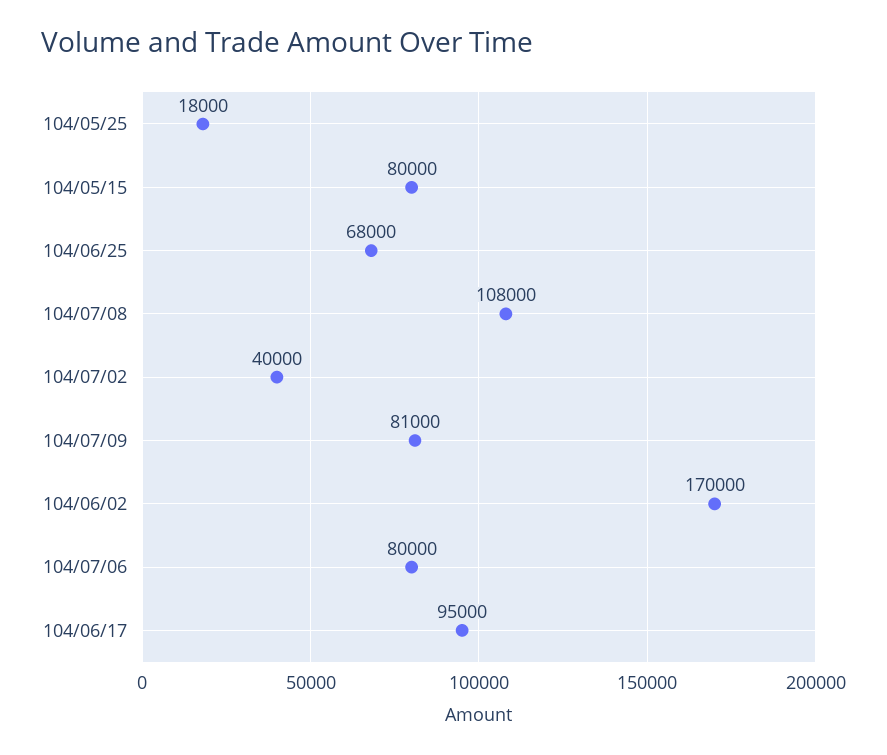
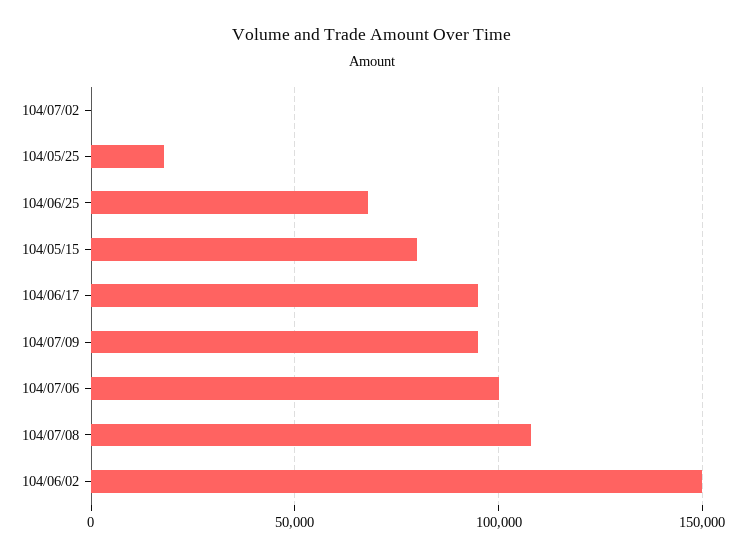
  {
    "104/05/25": 18000,
    "104/05/15": 80000,
    "104/06/25": 68000,
    "104/07/08": 108000,
-   "104/07/02": 40000,
+   "104/07/02": 0,
-   "104/07/09": 81000,
+   "104/07/09": 95000,
-   "104/06/02": 170000,
+   "104/06/02": 150000,
-   "104/07/06": 80000,
+   "104/07/06": 100000,
    "104/06/17": 95000
  }

